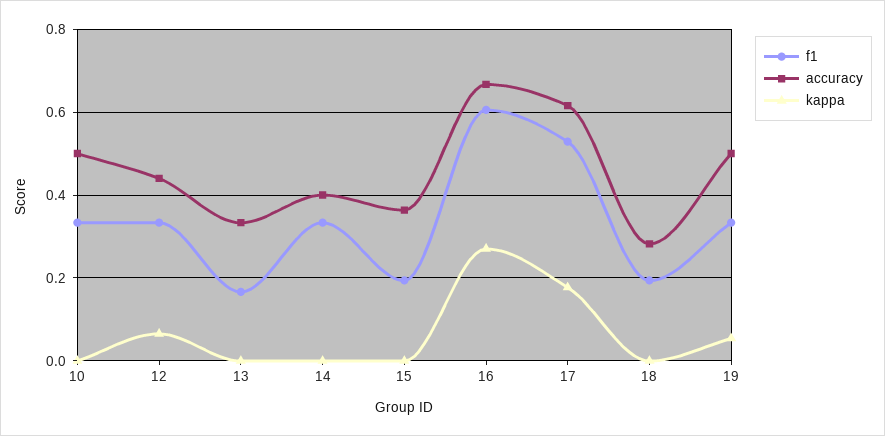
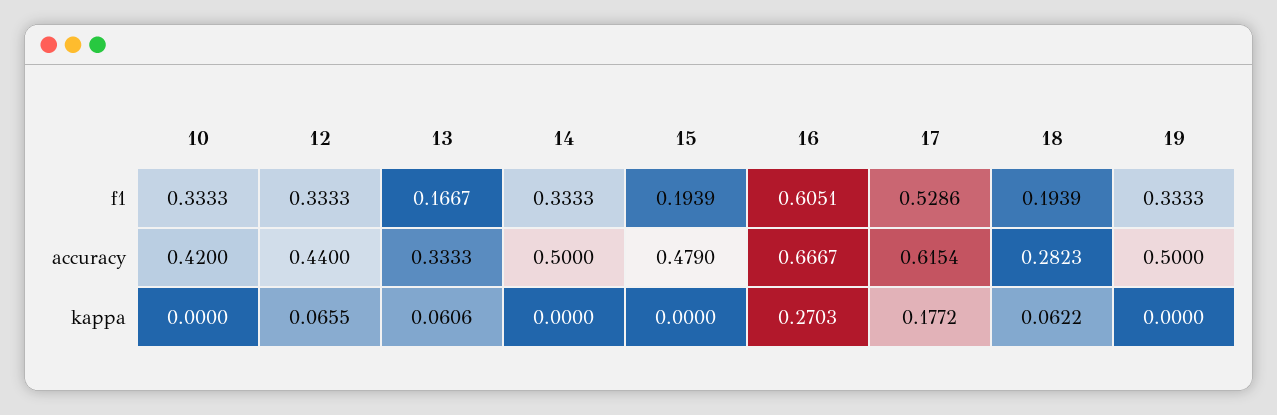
  {
    "f1": {
      "10": 0.3333,
      "12": 0.3333,
      "13": 0.1667,
      "14": 0.3333,
      "15": 0.1939,
      "16": 0.6051,
      "17": 0.5286,
      "18": 0.1939,
      "19": 0.3333
    },
    "accuracy": {
-     "10": 0.5,
+     "10": 0.42,
      "12": 0.44,
      "13": 0.3333,
-     "14": 0.4,
+     "14": 0.5,
-     "15": 0.36,
+     "15": 0.479,
      "16": 0.6667,
      "17": 0.6154,
      "18": 0.2823,
      "19": 0.5
    },
    "kappa": {
      "10": 0,
      "12": 0.0655,
-     "13": 0,
+     "13": 0.0606,
      "14": 0,
      "15": 0,
      "16": 0.2703,
      "17": 0.1772,
-     "18": 0,
+     "18": 0.0622,
-     "19": 0.06
+     "19": 0
    }
  }

